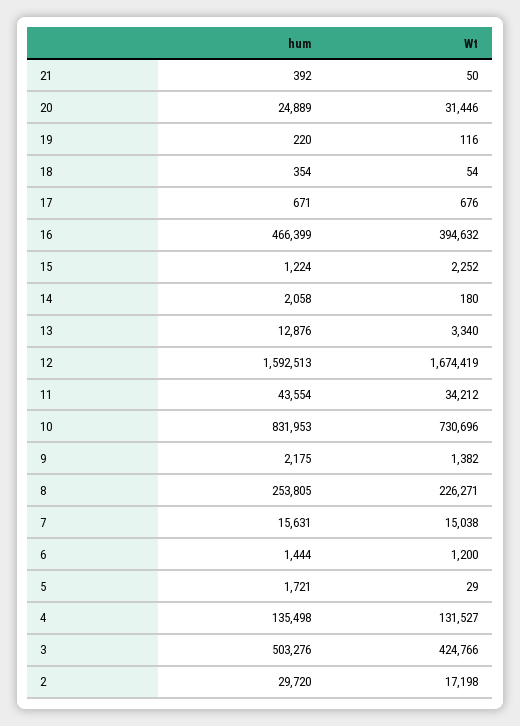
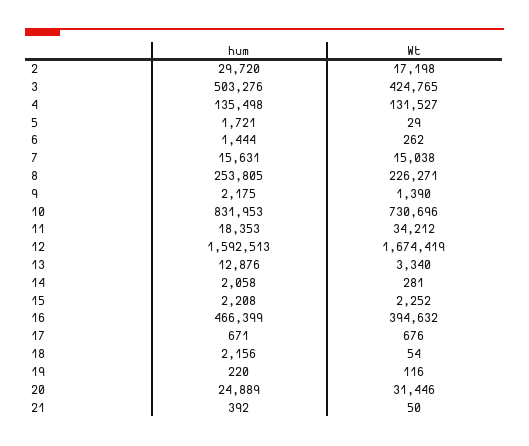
  {
    "hum": {
      "21": 392,
      "20": 24889,
      "19": 220,
-     "18": 354,
+     "18": 2156,
      "17": 671,
      "16": 466399,
-     "15": 1224,
+     "15": 2208,
      "14": 2058,
      "13": 12876,
      "12": 1592513,
-     "11": 43554,
+     "11": 18353,
      "10": 831953,
      "9": 2175,
      "8": 253805,
      "7": 15631,
      "6": 1444,
      "5": 1721,
      "4": 135498,
      "3": 503276,
      "2": 29720
    },
    "Wt": {
      "21": 50,
      "20": 31446,
      "19": 116,
      "18": 54,
      "17": 676,
      "16": 394632,
      "15": 2252,
-     "14": 180,
+     "14": 281,
      "13": 3340,
      "12": 1674419,
      "11": 34212,
      "10": 730696,
-     "9": 1382,
+     "9": 1390,
      "8": 226271,
      "7": 15038,
-     "6": 1200,
+     "6": 262,
      "5": 29,
      "4": 131527,
-     "3": 424766,
+     "3": 424765,
      "2": 17198
    }
  }

